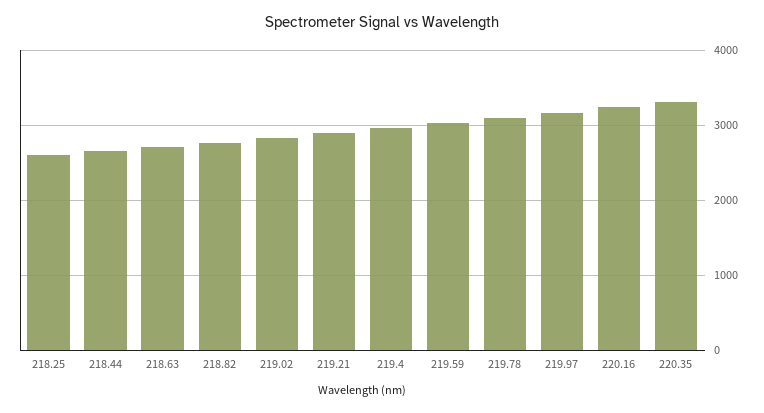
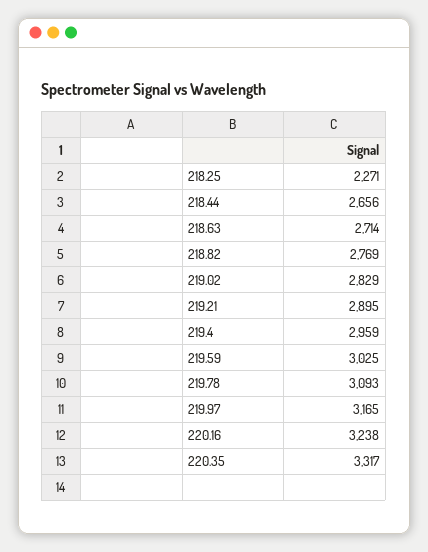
  {
-   "218.25": 2600,
+   "218.25": 2271,
    "218.44": 2656,
    "218.63": 2714,
    "218.82": 2769,
    "219.02": 2829,
    "219.21": 2895,
    "219.4": 2959,
    "219.59": 3025,
    "219.78": 3093,
    "219.97": 3165,
    "220.16": 3238,
    "220.35": 3317
  }

